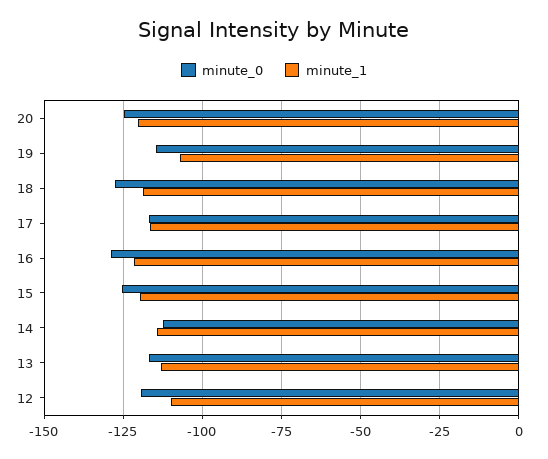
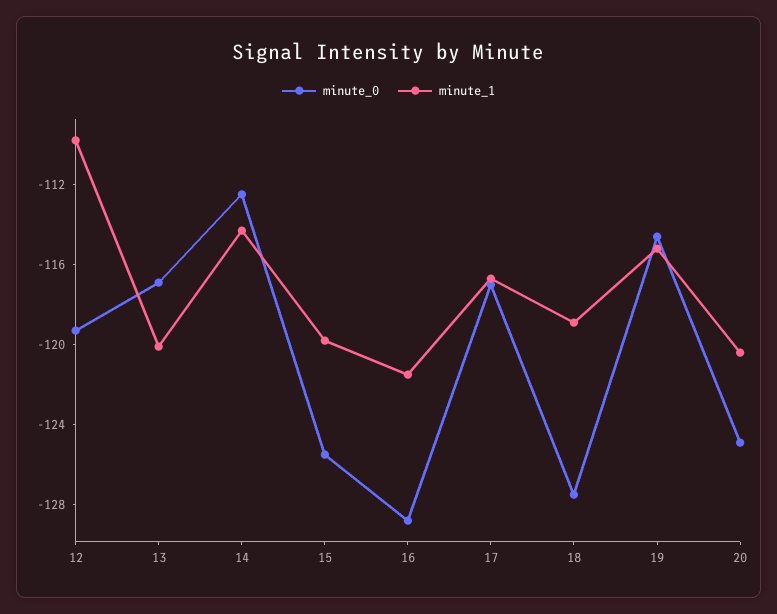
  {
    "minute_0": {
      "20": -125,
      "19": -115,
      "18": -128,
      "17": -117,
      "16": -129,
      "15": -126,
      "14": -113,
      "13": -117,
      "12": -119
    },
    "minute_1": {
      "20": -120,
-     "19": -107.5,
+     "19": -115,
      "18": -119,
      "17": -117,
      "16": -122,
      "15": -120,
      "14": -114,
-     "13": -112.5,
+     "13": -120,
      "12": -110
    }
  }

